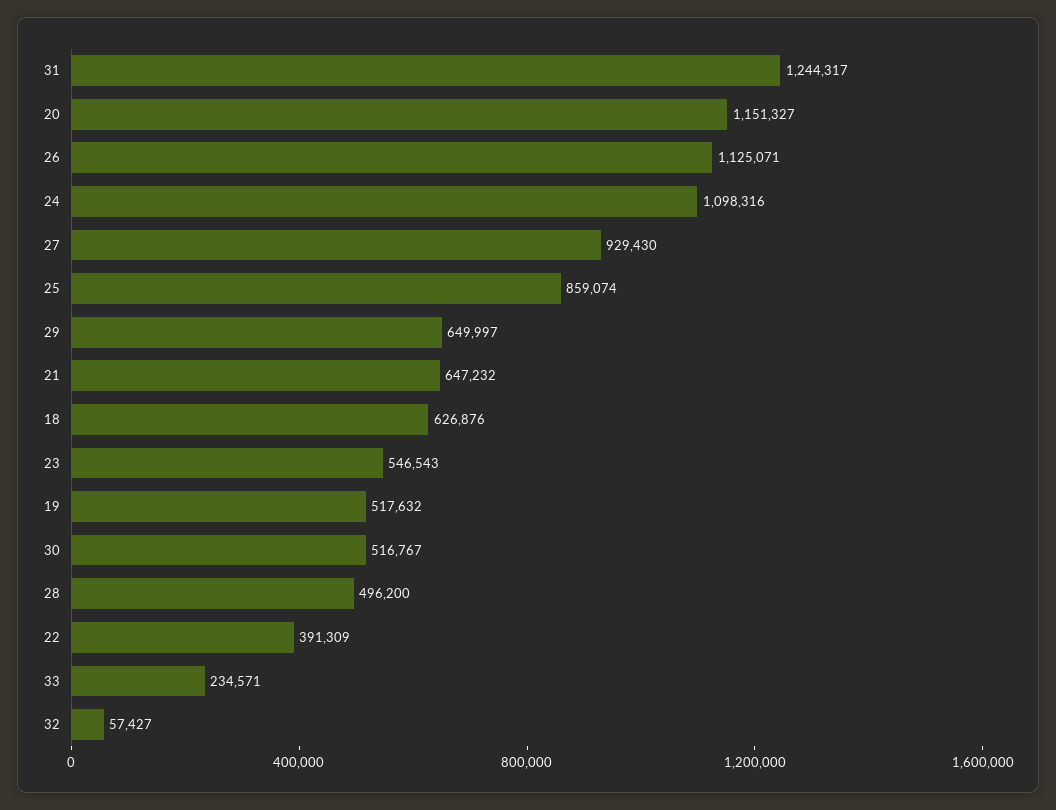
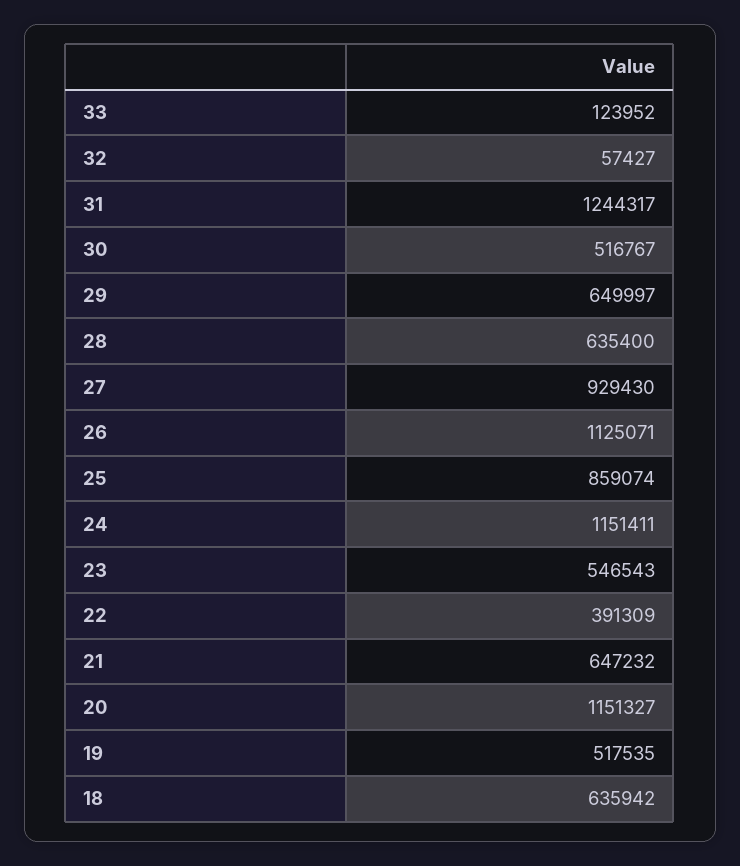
  {
    "31": 1244317,
    "20": 1151327,
    "26": 1125071,
-   "24": 1098316,
+   "24": 1151411,
    "27": 929430,
    "25": 859074,
    "29": 649997,
    "21": 647232,
-   "18": 626876,
+   "18": 635942,
    "23": 546543,
-   "19": 517632,
+   "19": 517535,
    "30": 516767,
-   "28": 496200,
+   "28": 635400,
    "22": 391309,
-   "33": 234571,
+   "33": 123952,
    "32": 57427
  }

